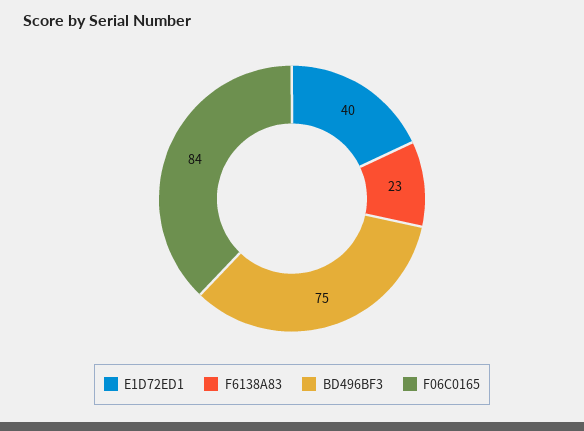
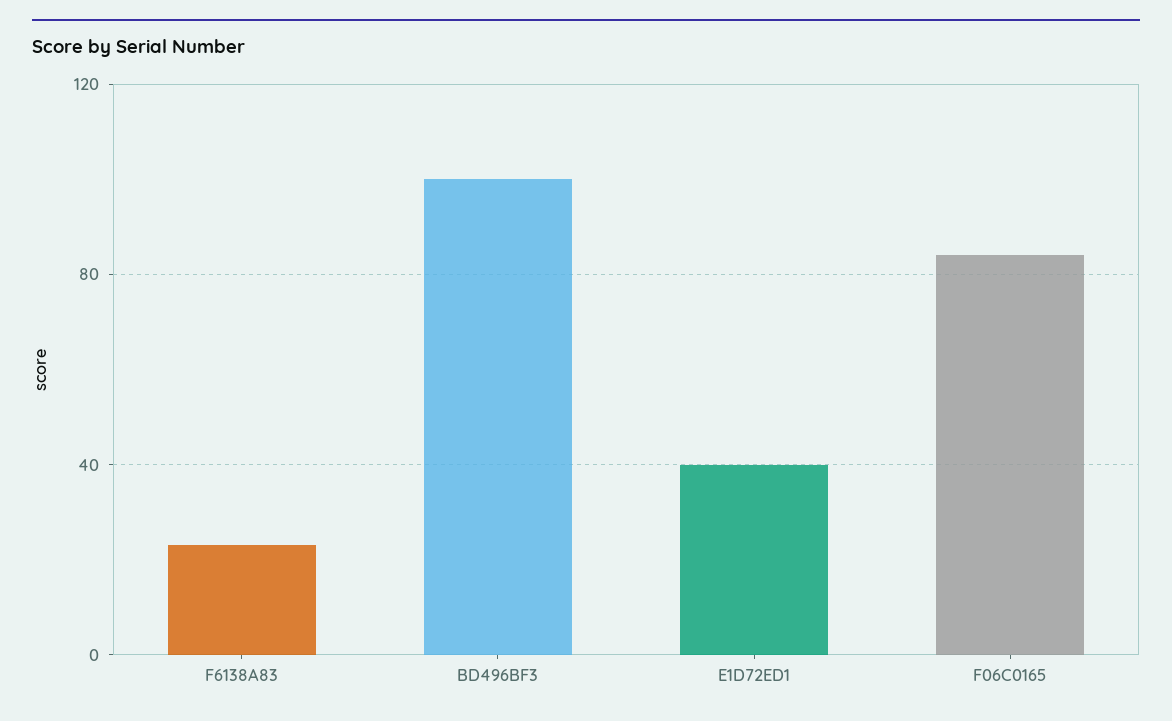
  {
    "E1D72ED1": 40,
    "F6138A83": 23,
-   "BD496BF3": 75,
+   "BD496BF3": 100,
    "F06C0165": 84
  }

